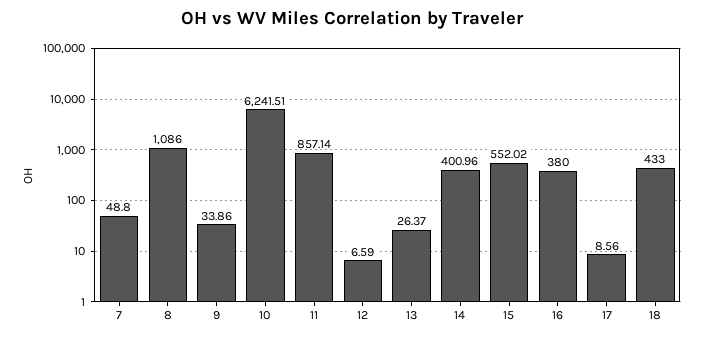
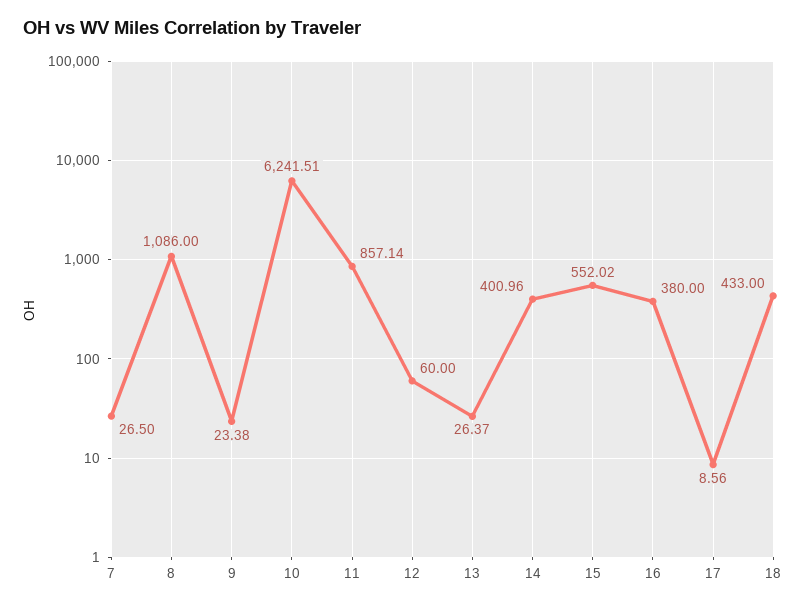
  {
-   "7": 48.8,
+   "7": 26.5,
    "8": 1086,
-   "9": 33.86,
+   "9": 23.38,
    "10": 6241.51,
    "11": 857.14,
-   "12": 6.59,
+   "12": 60,
    "13": 26.37,
    "14": 400.96,
    "15": 552.02,
    "16": 380,
    "17": 8.56,
    "18": 433
  }

